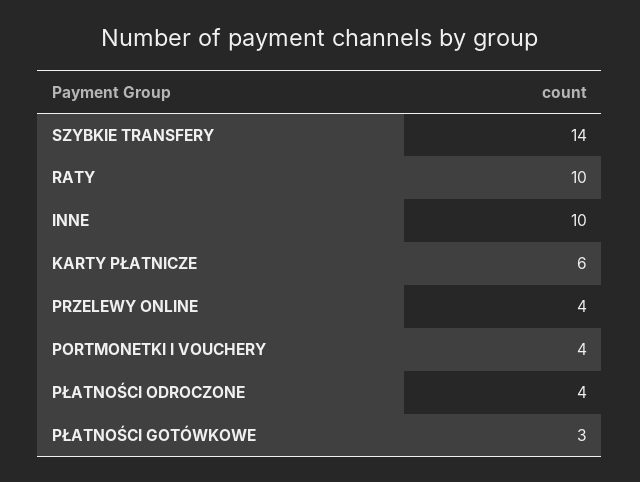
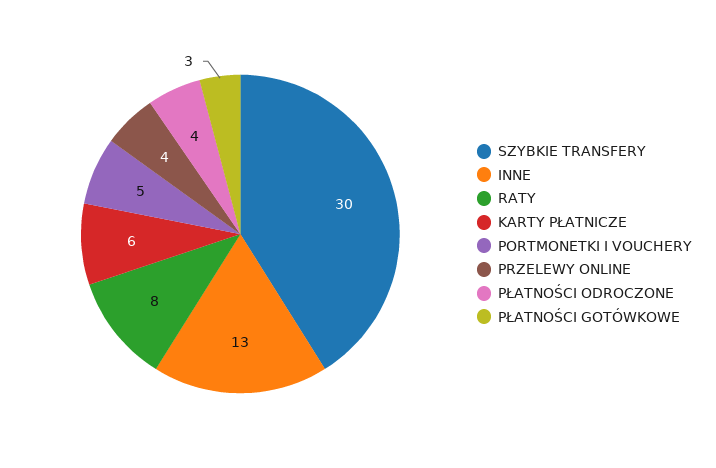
  {
-   "SZYBKIE TRANSFERY": 14,
+   "SZYBKIE TRANSFERY": 30,
-   "RATY": 10,
+   "RATY": 8,
-   "INNE": 10,
+   "INNE": 13,
    "KARTY PŁATNICZE": 6,
    "PRZELEWY ONLINE": 4,
-   "PORTMONETKI I VOUCHERY": 4,
+   "PORTMONETKI I VOUCHERY": 5,
    "PŁATNOŚCI ODROCZONE": 4,
    "PŁATNOŚCI GOTÓWKOWE": 3
  }

